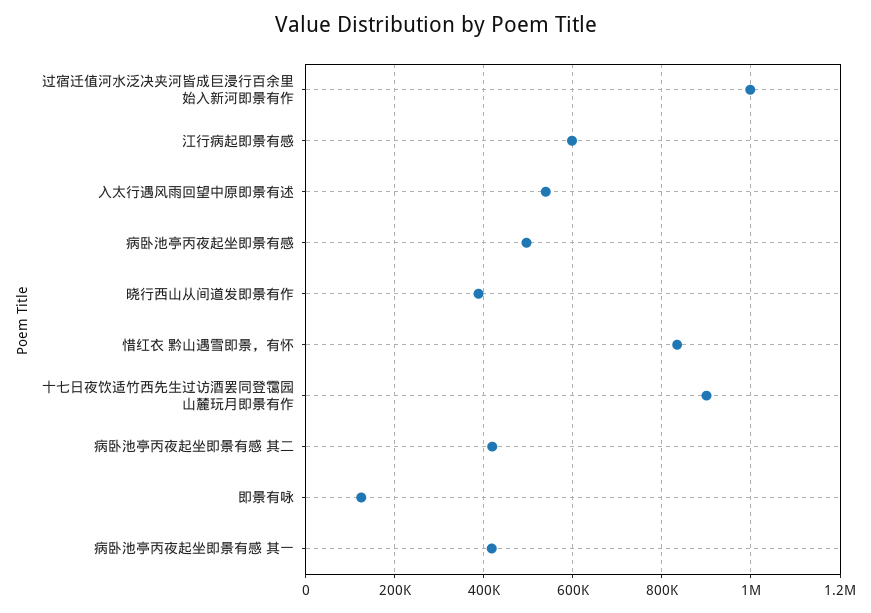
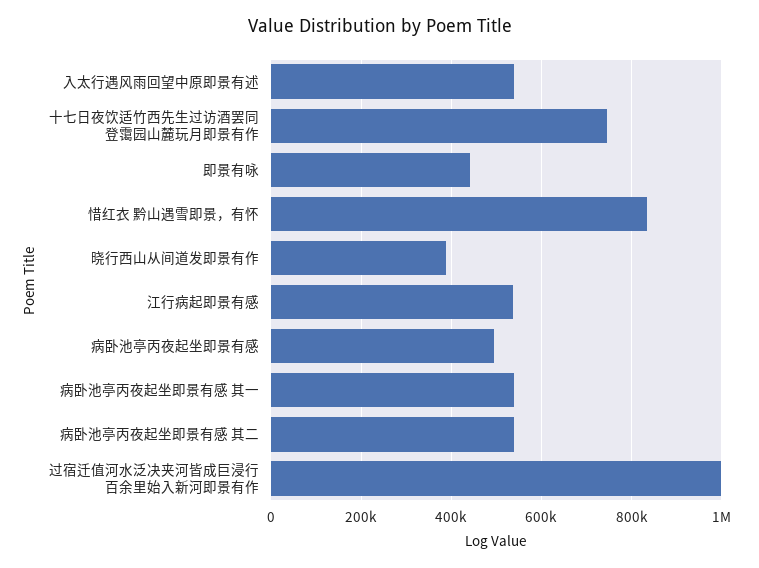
  {
    "过宿迁值河水泛决夹河皆成巨浸行百余里始入新河即景有作": 1000000,
-   "江行病起即景有感": 600000,
+   "江行病起即景有感": 540000,
    "入太行遇风雨回望中原即景有述": 540000,
    "病卧池亭丙夜起坐即景有感": 500000,
    "晓行西山从间道发即景有作": 380000,
    "惜红衣 黔山遇雪即景，有怀": 840000,
-   "十七日夜饮适竹西先生过访酒罢同登霭园山麓玩月即景有作": 900000,
+   "十七日夜饮适竹西先生过访酒罢同登霭园山麓玩月即景有作": 740000,
-   "病卧池亭丙夜起坐即景有感 其二": 420000,
+   "病卧池亭丙夜起坐即景有感 其二": 540000,
-   "即景有咏": 120000,
+   "即景有咏": 440000,
-   "病卧池亭丙夜起坐即景有感 其一": 420000
+   "病卧池亭丙夜起坐即景有感 其一": 540000
  }

